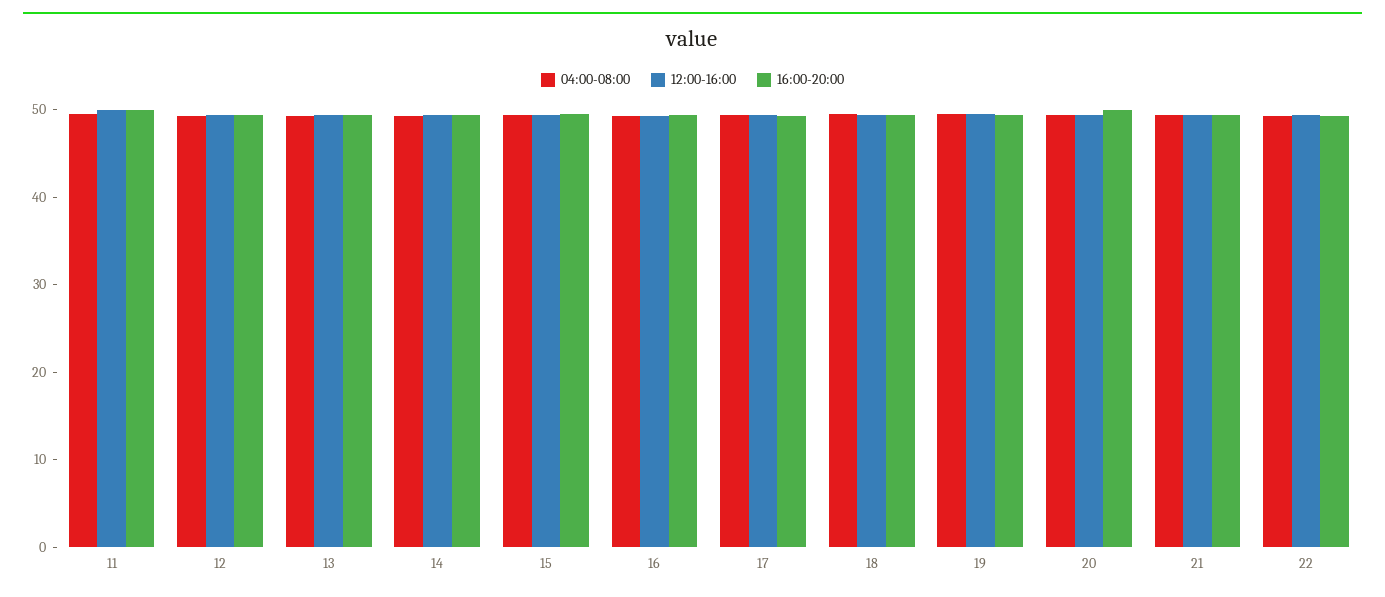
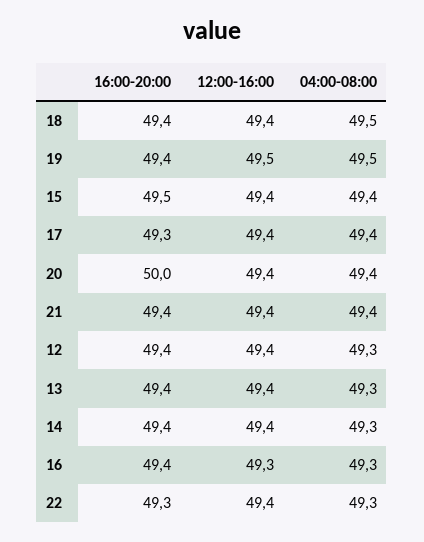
  {
    "04:00-08:00": {
-     "11": 50,
      "12": 49.3,
      "13": 49.3,
      "14": 49.3,
      "15": 49.4,
      "16": 49.3,
      "17": 49.4,
      "18": 49.5,
      "19": 49.5,
      "20": 49.4,
      "21": 49.4,
      "22": 49.3
    },
    "12:00-16:00": {
-     "11": 50,
      "12": 49.4,
      "13": 49.4,
      "14": 49.4,
      "15": 49.4,
      "16": 49.3,
      "17": 49.4,
      "18": 49.4,
      "19": 49.5,
      "20": 49.4,
      "21": 49.4,
      "22": 49.4
    },
    "16:00-20:00": {
-     "11": 50,
      "12": 49.4,
      "13": 49.4,
      "14": 49.4,
      "15": 49.5,
      "16": 49.4,
      "17": 49.3,
      "18": 49.4,
      "19": 49.4,
      "20": 50,
      "21": 49.4,
      "22": 49.3
    }
  }

